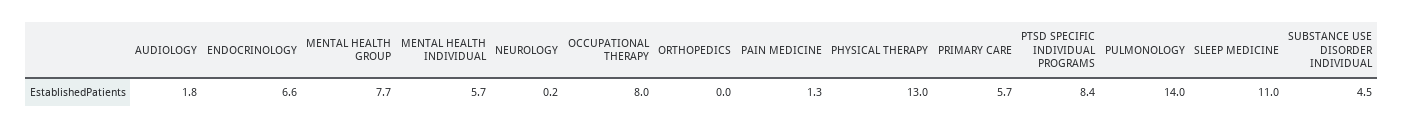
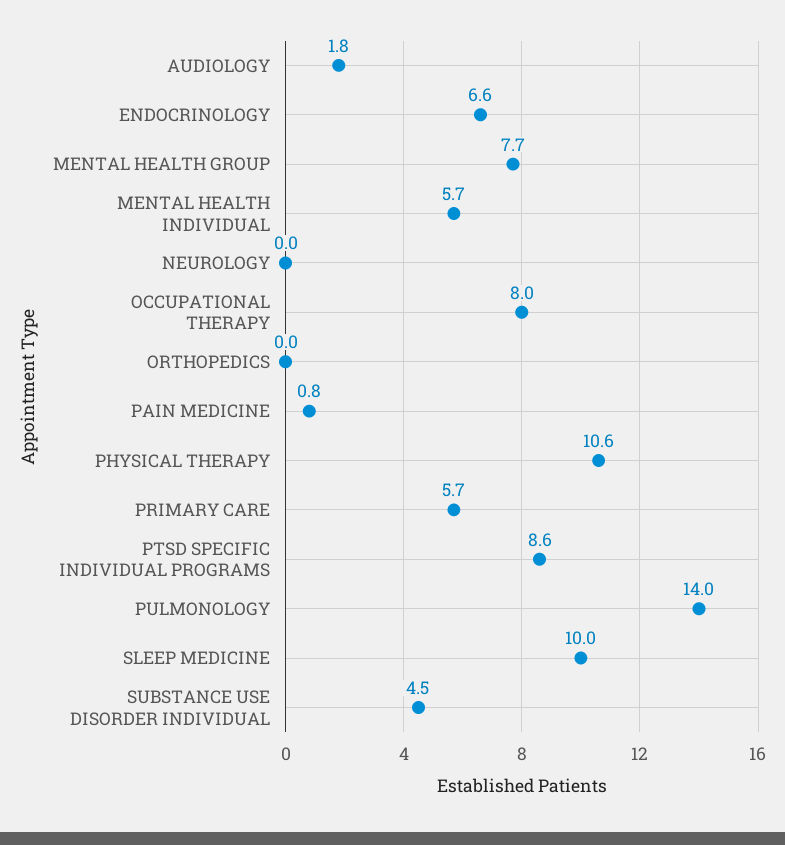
  {
    "AUDIOLOGY": 1.8,
    "ENDOCRINOLOGY": 6.6,
    "MENTAL HEALTH GROUP": 7.7,
    "MENTAL HEALTH INDIVIDUAL": 5.7,
-   "NEUROLOGY": 0.2,
+   "NEUROLOGY": 0,
    "OCCUPATIONAL THERAPY": 8,
    "ORTHOPEDICS": 0,
-   "PAIN MEDICINE": 1.3,
+   "PAIN MEDICINE": 0.8,
-   "PHYSICAL THERAPY": 13,
+   "PHYSICAL THERAPY": 10.6,
    "PRIMARY CARE": 5.7,
-   "PTSD SPECIFIC INDIVIDUAL PROGRAMS": 8.4,
+   "PTSD SPECIFIC INDIVIDUAL PROGRAMS": 8.6,
    "PULMONOLOGY": 14,
-   "SLEEP MEDICINE": 11,
+   "SLEEP MEDICINE": 10,
    "SUBSTANCE USE DISORDER INDIVIDUAL": 4.5
  }

